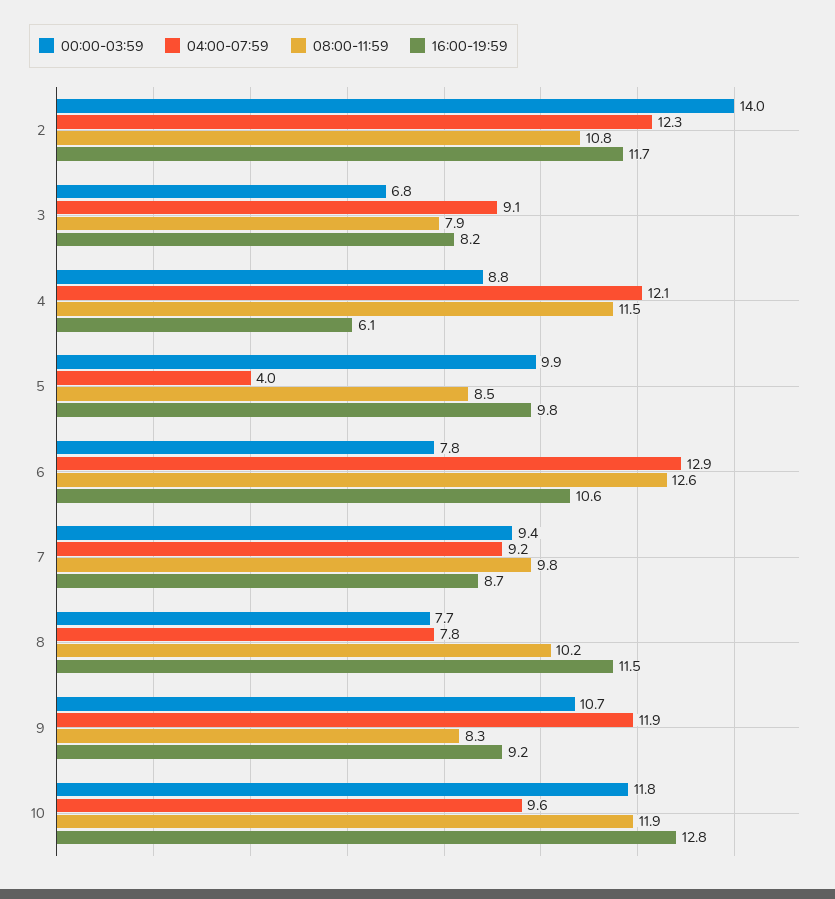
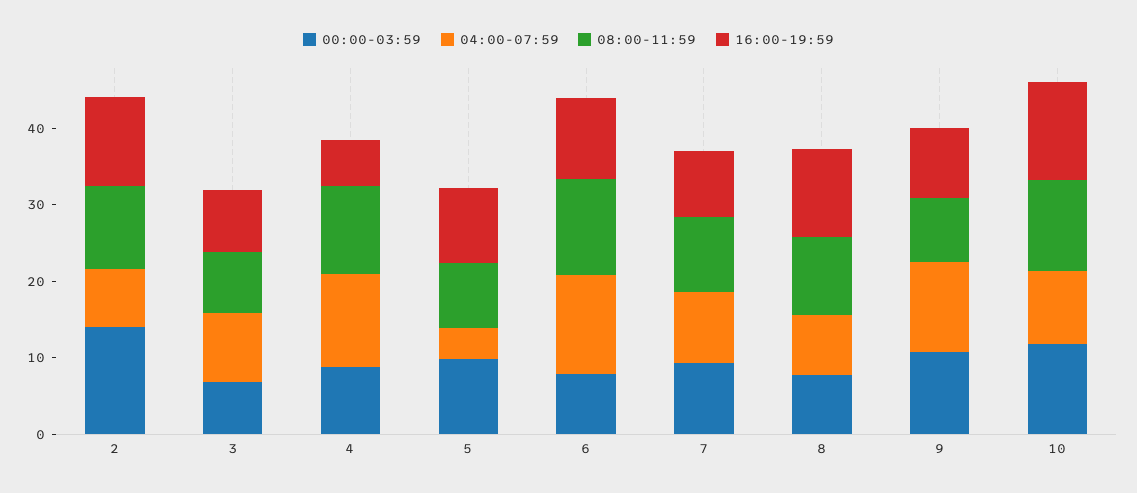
  {
    "00:00-03:59": {
      "2": 14,
      "3": 6.8,
      "4": 8.8,
      "5": 9.9,
      "6": 7.8,
      "7": 9.4,
      "8": 7.7,
      "9": 10.7,
      "10": 11.8
    },
    "04:00-07:59": {
-     "2": 12.3,
+     "2": 8,
      "3": 9.1,
      "4": 12.1,
      "5": 4,
      "6": 12.9,
      "7": 9.2,
      "8": 7.8,
      "9": 11.9,
      "10": 9.6
    },
    "08:00-11:59": {
      "2": 10.8,
      "3": 7.9,
      "4": 11.5,
      "5": 8.5,
      "6": 12.6,
      "7": 9.8,
      "8": 10.2,
      "9": 8.3,
      "10": 11.9
    },
    "16:00-19:59": {
      "2": 11.7,
      "3": 8.2,
      "4": 6.1,
      "5": 9.8,
      "6": 10.6,
      "7": 8.7,
      "8": 11.5,
      "9": 9.2,
      "10": 12.8
    }
  }

